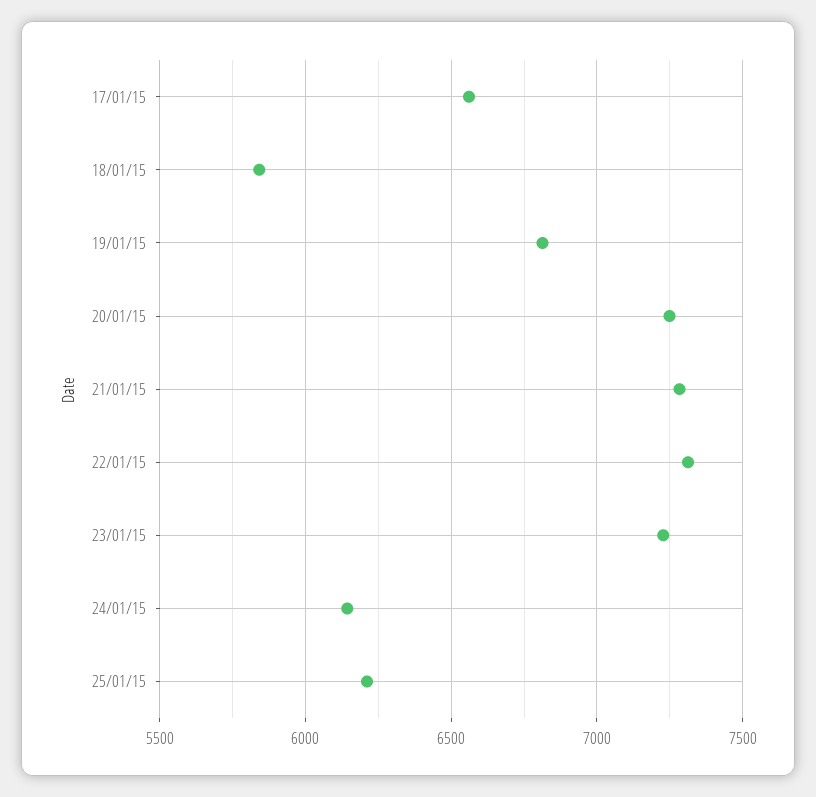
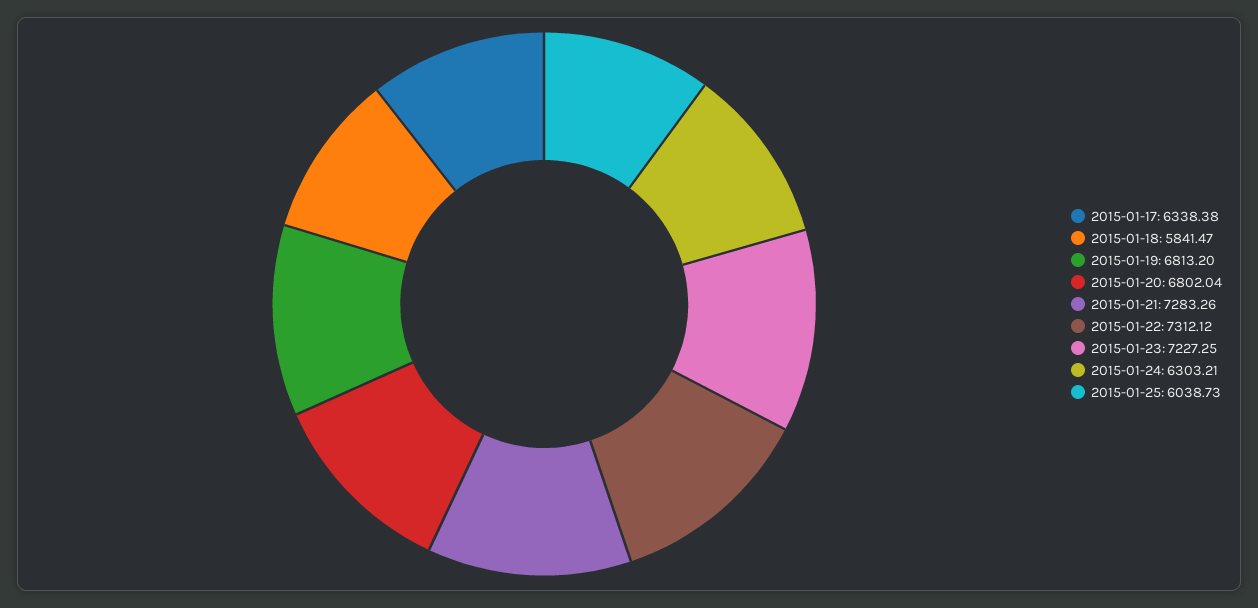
  {
-   "17/01/15": 6550,
+   "17/01/15": 6338.38,
    "18/01/15": 5841.47,
    "19/01/15": 6813.2,
-   "20/01/15": 7250,
+   "20/01/15": 6802.04,
    "21/01/15": 7283.26,
    "22/01/15": 7312.12,
    "23/01/15": 7227.25,
-   "24/01/15": 6150,
+   "24/01/15": 6303.21,
-   "25/01/15": 6200
+   "25/01/15": 6038.73
  }

